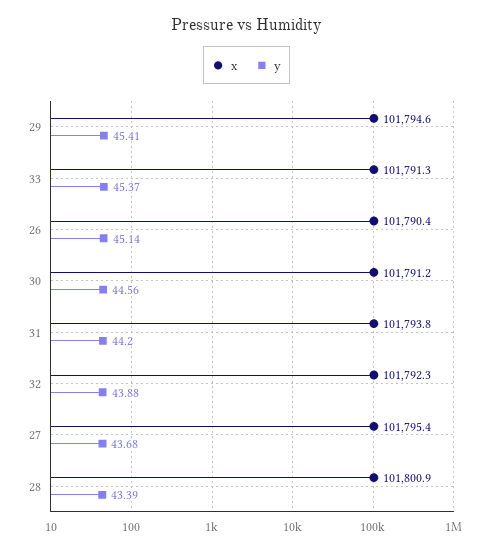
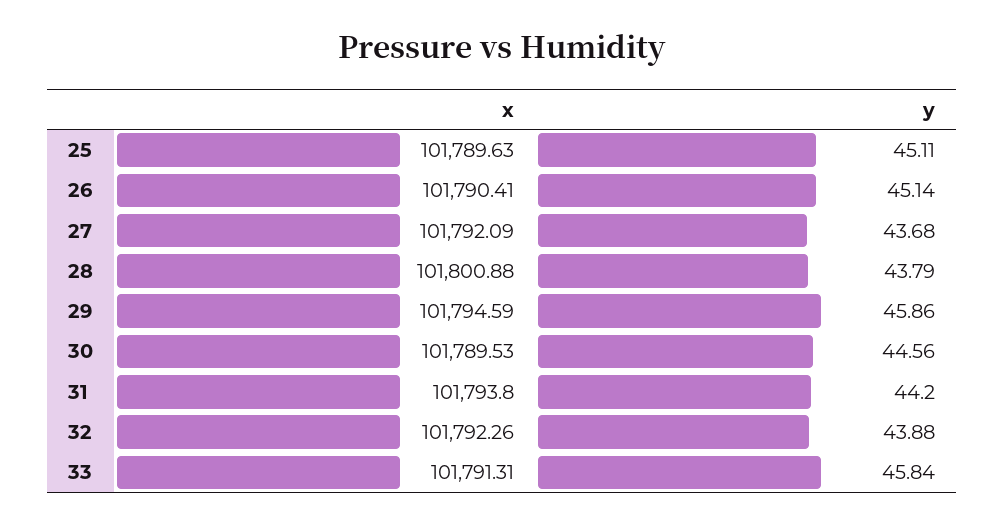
  {
    "x": {
      "29": 101794.59,
      "33": 101791.31,
      "26": 101790.41,
-     "30": 101791.2,
+     "30": 101789.53,
      "31": 101793.8,
      "32": 101792.26,
-     "27": 101795.4,
+     "27": 101792.09,
-     "28": 101800.88
+     "28": 101800.88,
+     "25": 101789.63
    },
    "y": {
-     "29": 45.41,
+     "29": 45.86,
-     "33": 45.37,
+     "33": 45.84,
      "26": 45.14,
      "30": 44.56,
      "31": 44.2,
      "32": 43.88,
      "27": 43.68,
-     "28": 43.39
+     "28": 43.79,
+     "25": 45.11
    }
  }

